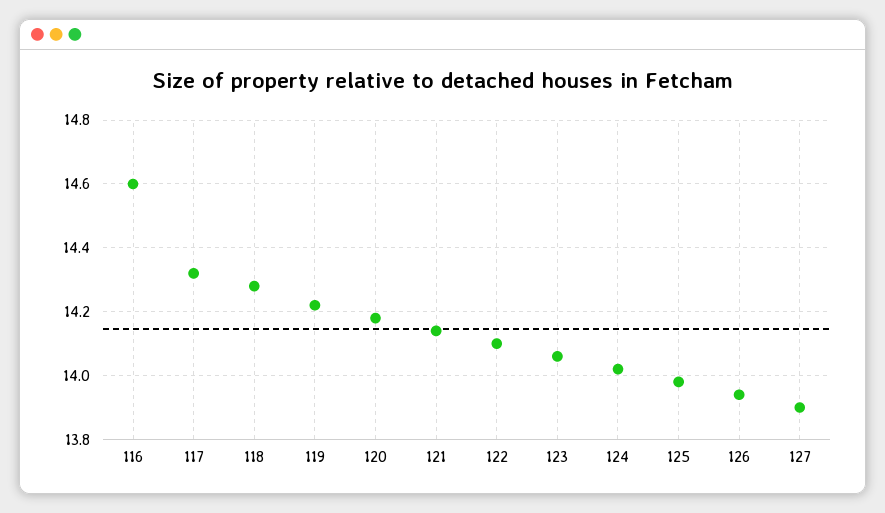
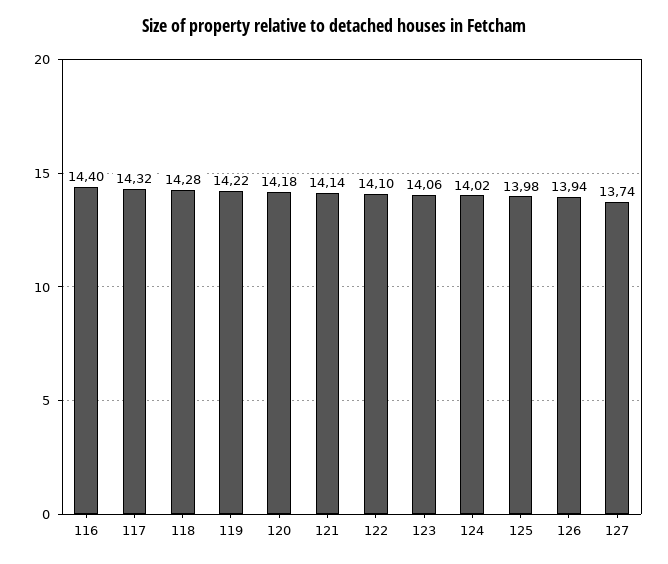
  {
-   "116": 14.6,
+   "116": 14.4,
    "117": 14.32,
    "118": 14.28,
    "119": 14.22,
    "120": 14.18,
    "121": 14.14,
    "122": 14.1,
    "123": 14.06,
    "124": 14.02,
    "125": 13.98,
    "126": 13.94,
-   "127": 13.9
+   "127": 13.74
  }

